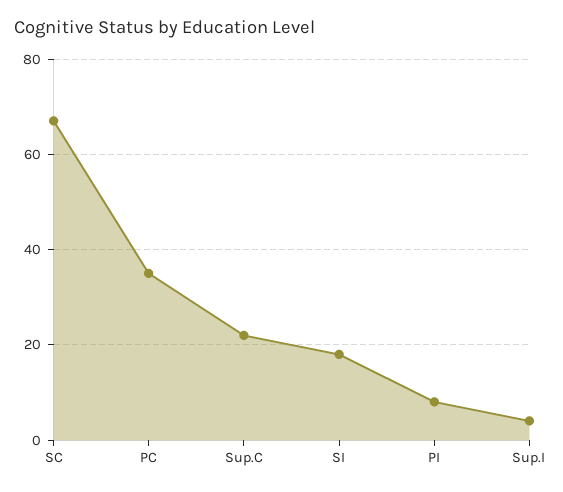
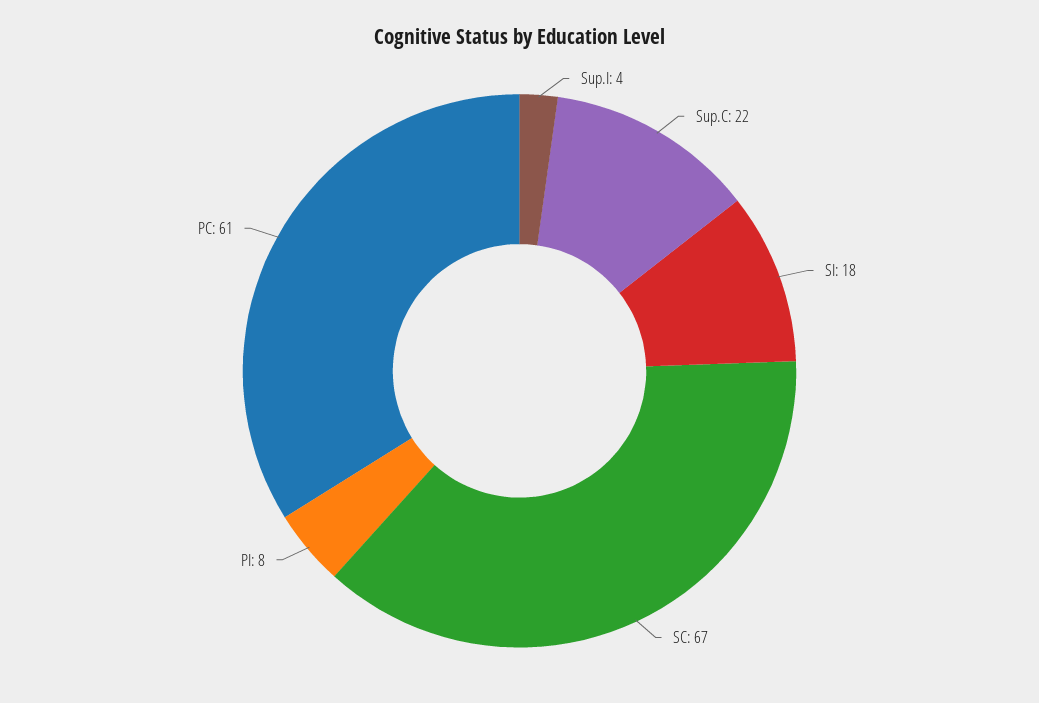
  {
    "SC": 67,
-   "PC": 35,
+   "PC": 61,
    "Sup.C": 22,
    "SI": 18,
    "PI": 8,
    "Sup.I": 4
  }

